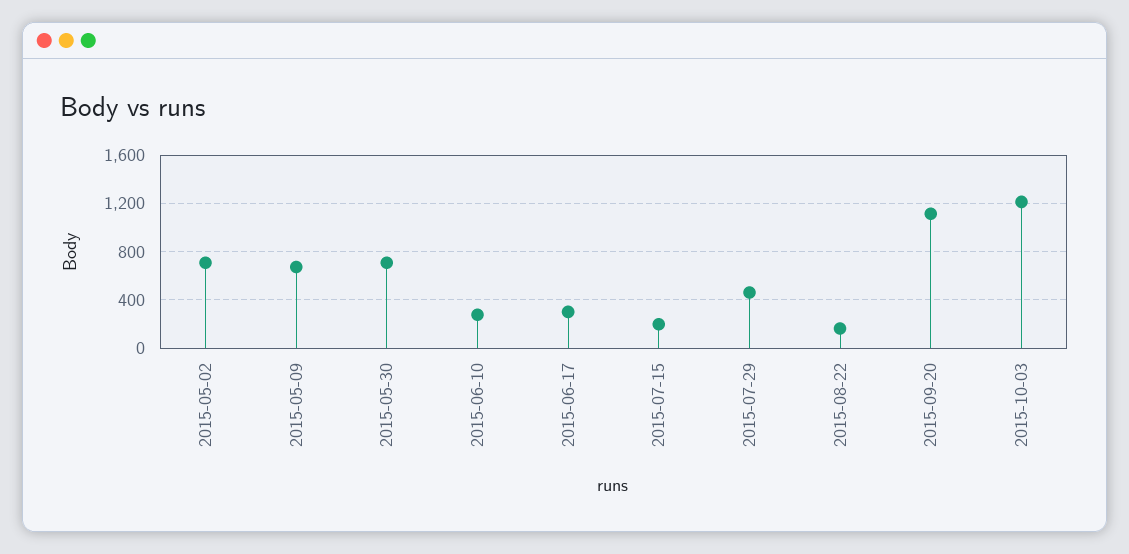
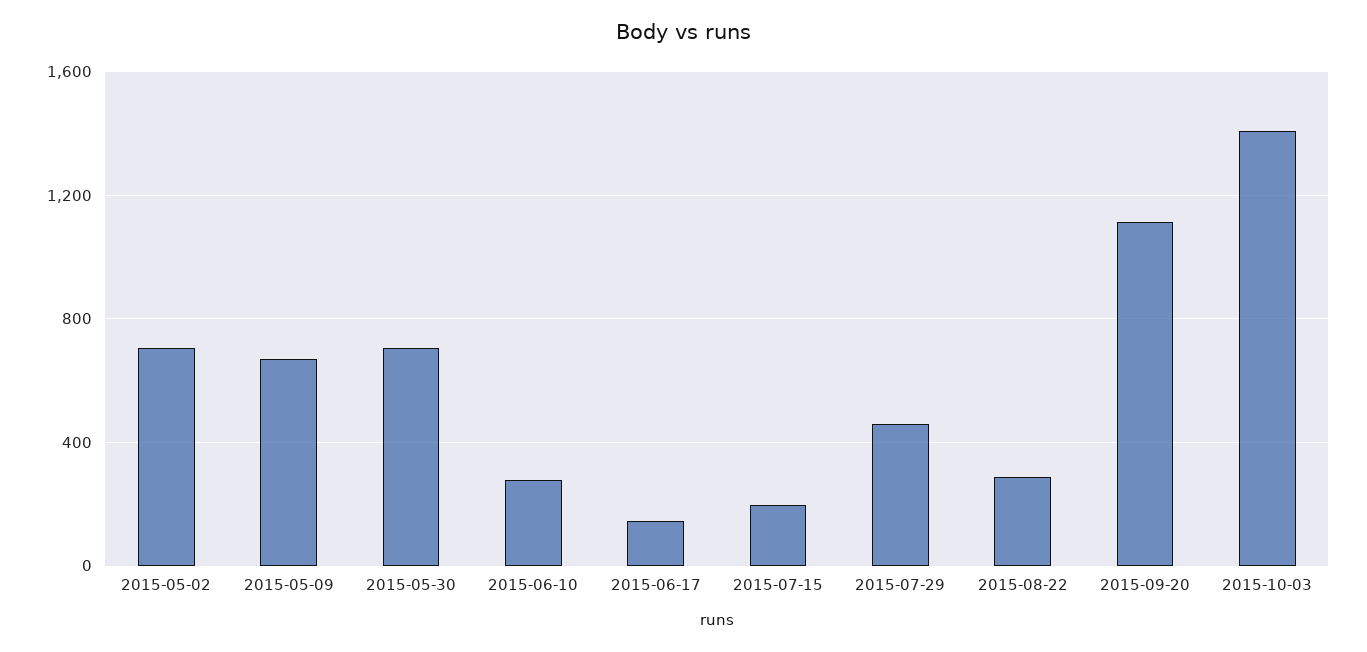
  {
    "2015-05-02": 700,
    "2015-05-09": 650,
    "2015-05-30": 700,
    "2015-06-10": 300,
-   "2015-06-17": 300,
+   "2015-06-17": 150,
    "2015-07-15": 200,
    "2015-07-29": 450,
-   "2015-08-22": 150,
+   "2015-08-22": 300,
    "2015-09-20": 1100,
-   "2015-10-03": 1200
+   "2015-10-03": 1400
  }

